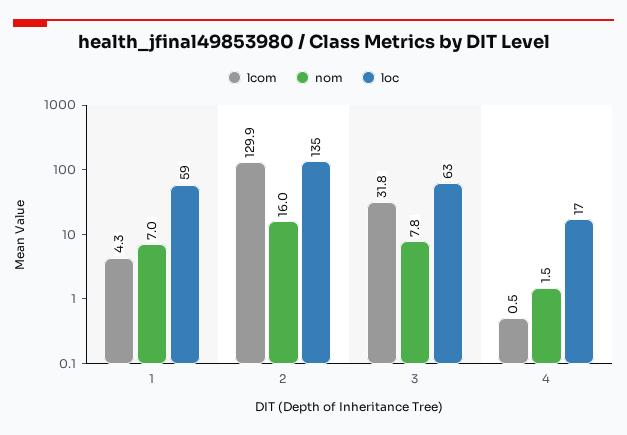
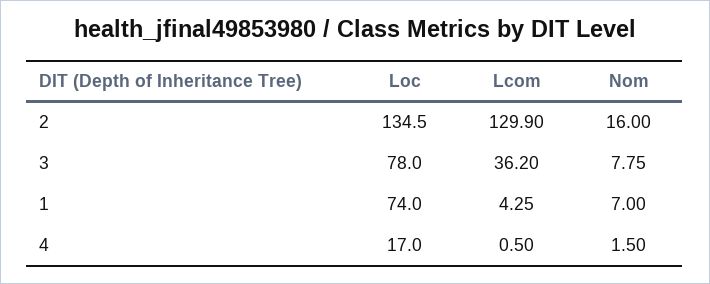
  {
    "lcom": {
      "1": 4.25,
      "2": 129.9,
-     "3": 31.8,
+     "3": 36.2,
      "4": 0.5
    },
    "nom": {
      "1": 7,
      "2": 16,
      "3": 7.75,
      "4": 1.5
    },
    "loc": {
-     "1": 59,
+     "1": 74,
      "2": 134.5,
-     "3": 63,
+     "3": 78,
      "4": 17
    }
  }

